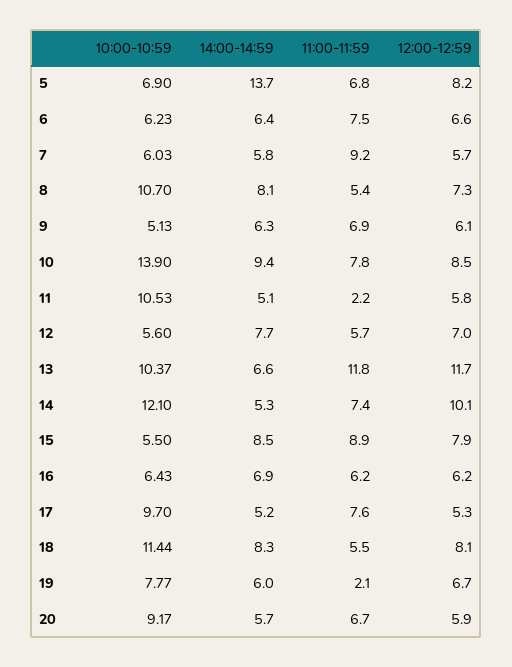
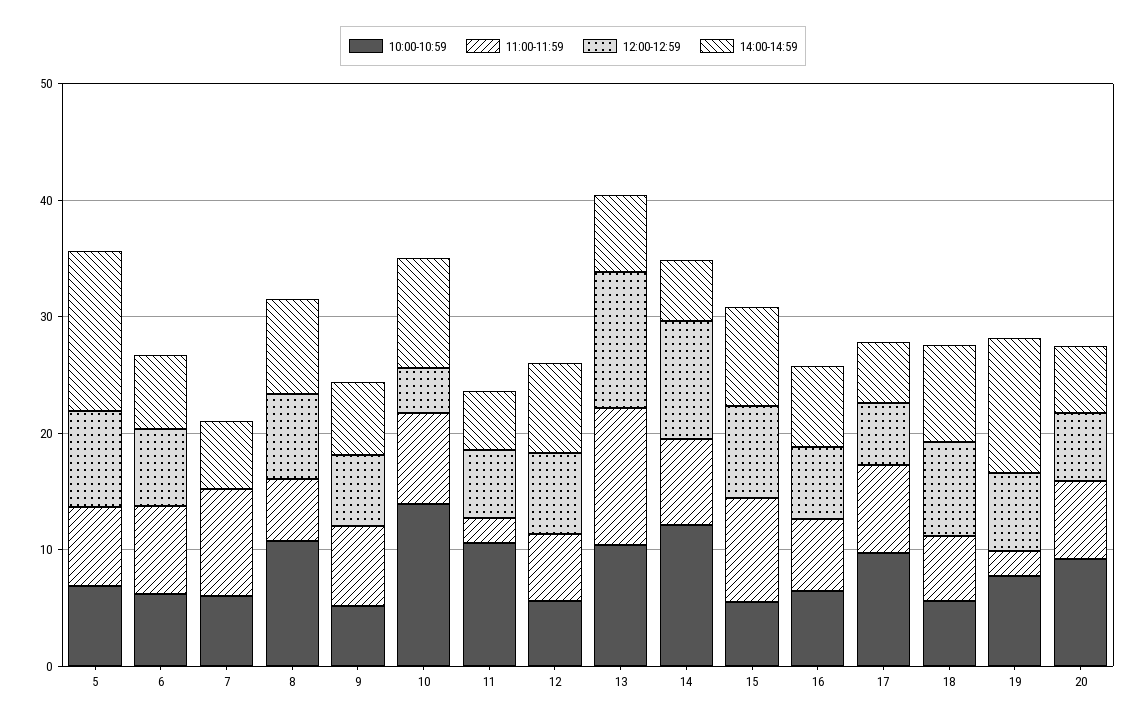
  {
    "10:00-10:59": {
      "5": 6.9,
      "6": 6.23,
      "7": 6.03,
      "8": 10.7,
      "9": 5.13,
      "10": 13.9,
      "11": 10.53,
      "12": 5.6,
      "13": 10.37,
      "14": 12.1,
      "15": 5.5,
      "16": 6.43,
      "17": 9.7,
-     "18": 11.44,
+     "18": 6,
      "19": 7.77,
      "20": 9.17
    },
    "14:00-14:59": {
      "5": 13.7,
      "6": 6.4,
      "7": 5.8,
      "8": 8.1,
      "9": 6.3,
      "10": 9.4,
      "11": 5.1,
      "12": 7.7,
      "13": 6.6,
      "14": 5.3,
      "15": 8.5,
      "16": 6.9,
      "17": 5.2,
      "18": 8.3,
-     "19": 6,
+     "19": 12,
      "20": 5.7
    },
    "11:00-11:59": {
      "5": 6.8,
      "6": 7.5,
      "7": 9.2,
      "8": 5.4,
      "9": 6.9,
      "10": 7.8,
      "11": 2.2,
      "12": 5.7,
      "13": 11.8,
      "14": 7.4,
      "15": 8.9,
      "16": 6.2,
      "17": 7.6,
      "18": 5.5,
      "19": 2.1,
      "20": 6.7
    },
    "12:00-12:59": {
      "5": 8.2,
      "6": 6.6,
-     "7": 5.7,
+     "7": 0,
      "8": 7.3,
      "9": 6.1,
-     "10": 8.5,
+     "10": 4,
      "11": 5.8,
      "12": 7,
      "13": 11.7,
      "14": 10.1,
      "15": 7.9,
      "16": 6.2,
      "17": 5.3,
      "18": 8.1,
      "19": 6.7,
      "20": 5.9
    }
  }

